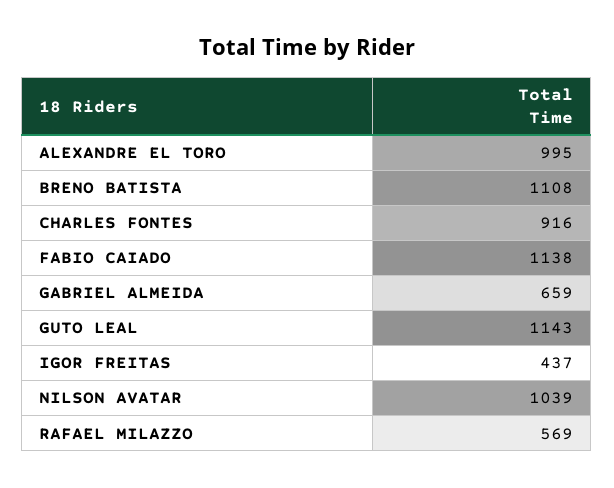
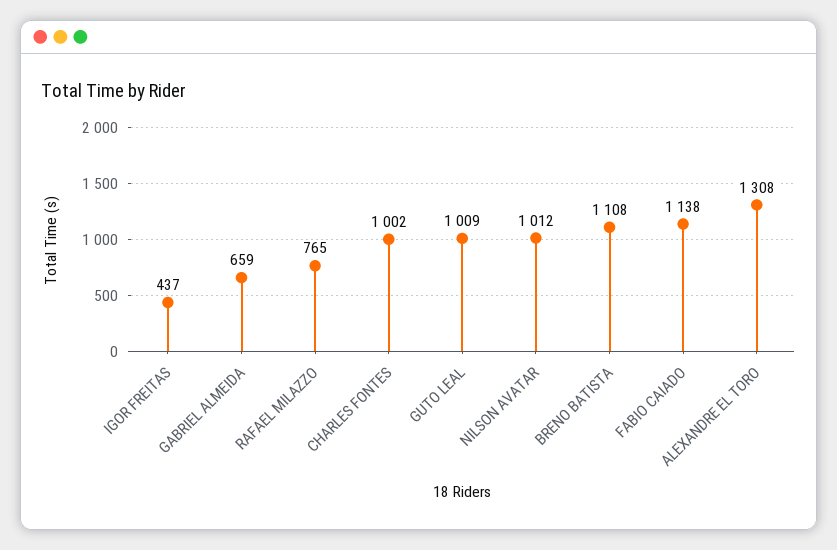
  {
-   "ALEXANDRE EL TORO": 995,
+   "ALEXANDRE EL TORO": 1308,
    "BRENO BATISTA": 1108,
-   "CHARLES FONTES": 916,
+   "CHARLES FONTES": 1002,
    "FABIO CAIADO": 1138,
    "GABRIEL ALMEIDA": 659,
-   "GUTO LEAL": 1143,
+   "GUTO LEAL": 1009,
    "IGOR FREITAS": 437,
-   "NILSON AVATAR": 1039,
+   "NILSON AVATAR": 1012,
-   "RAFAEL MILAZZO": 569
+   "RAFAEL MILAZZO": 765
  }

